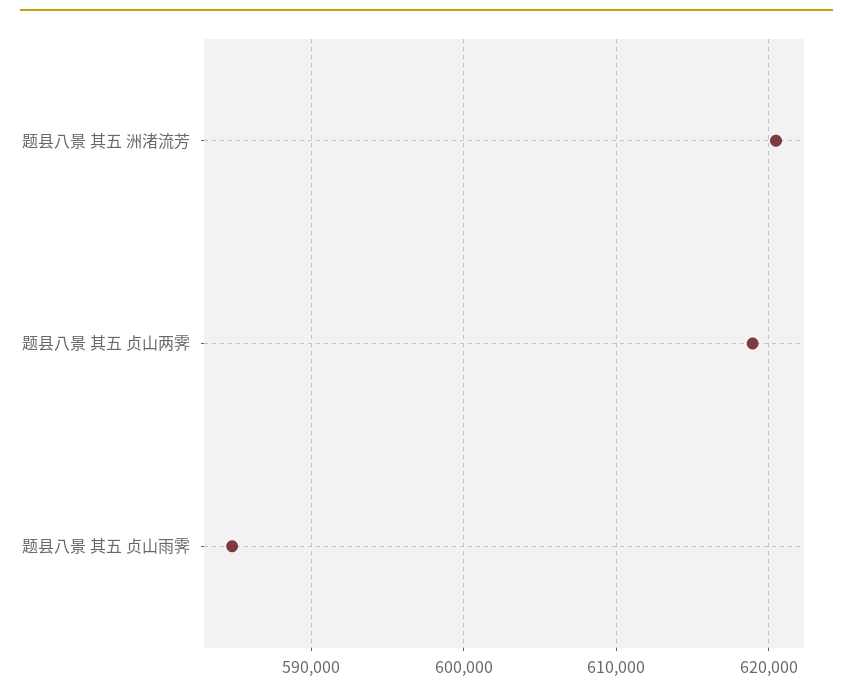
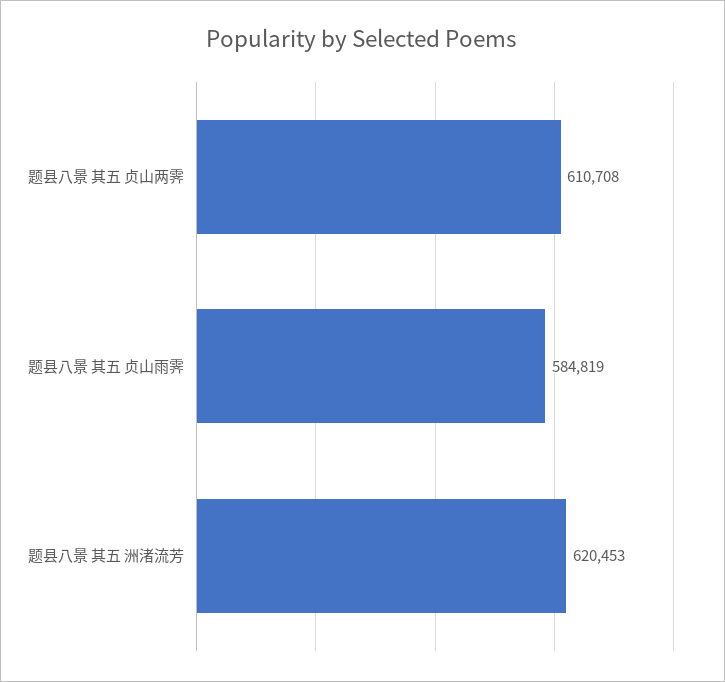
  {
    "题县八景 其五 洲渚流芳": 620453,
-   "题县八景 其五 贞山两霁": 619000,
+   "题县八景 其五 贞山两霁": 610708,
    "题县八景 其五 贞山雨霁": 584819
  }

